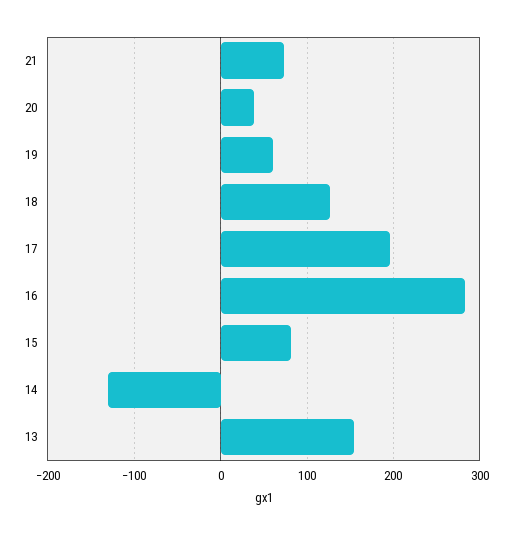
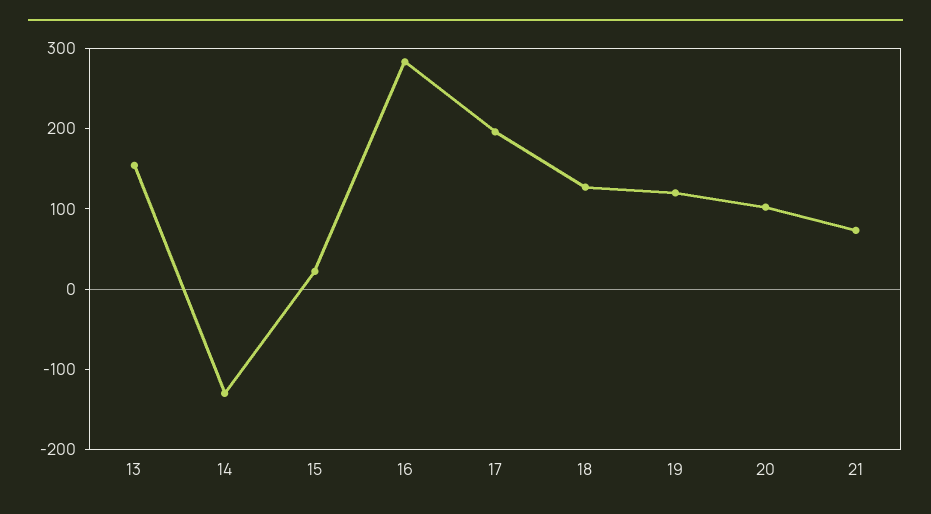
  {
    "21": 70,
-   "20": 40,
+   "20": 100,
-   "19": 60,
+   "19": 120,
    "18": 130,
    "17": 200,
    "16": 280,
-   "15": 80,
+   "15": 20,
    "14": -130,
    "13": 150
  }

